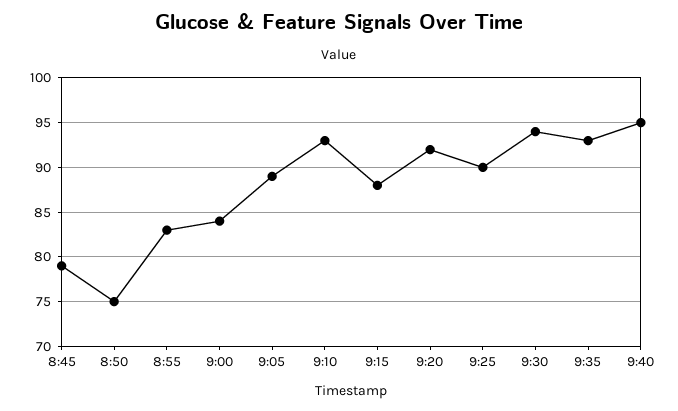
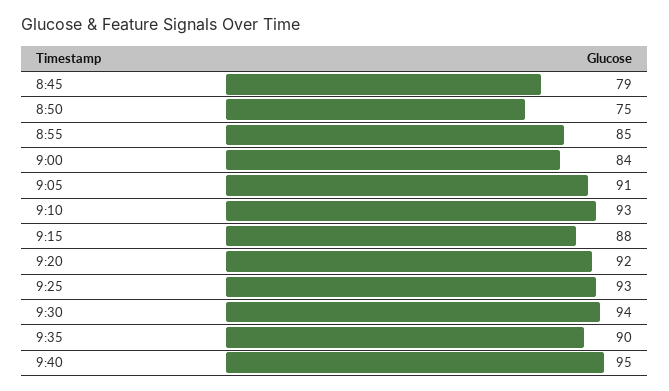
  {
    "8:45": 79,
    "8:50": 75,
-   "8:55": 83,
+   "8:55": 85,
    "9:00": 84,
-   "9:05": 89,
+   "9:05": 91,
    "9:10": 93,
    "9:15": 88,
    "9:20": 92,
-   "9:25": 90,
+   "9:25": 93,
    "9:30": 94,
-   "9:35": 93,
+   "9:35": 90,
    "9:40": 95
  }

